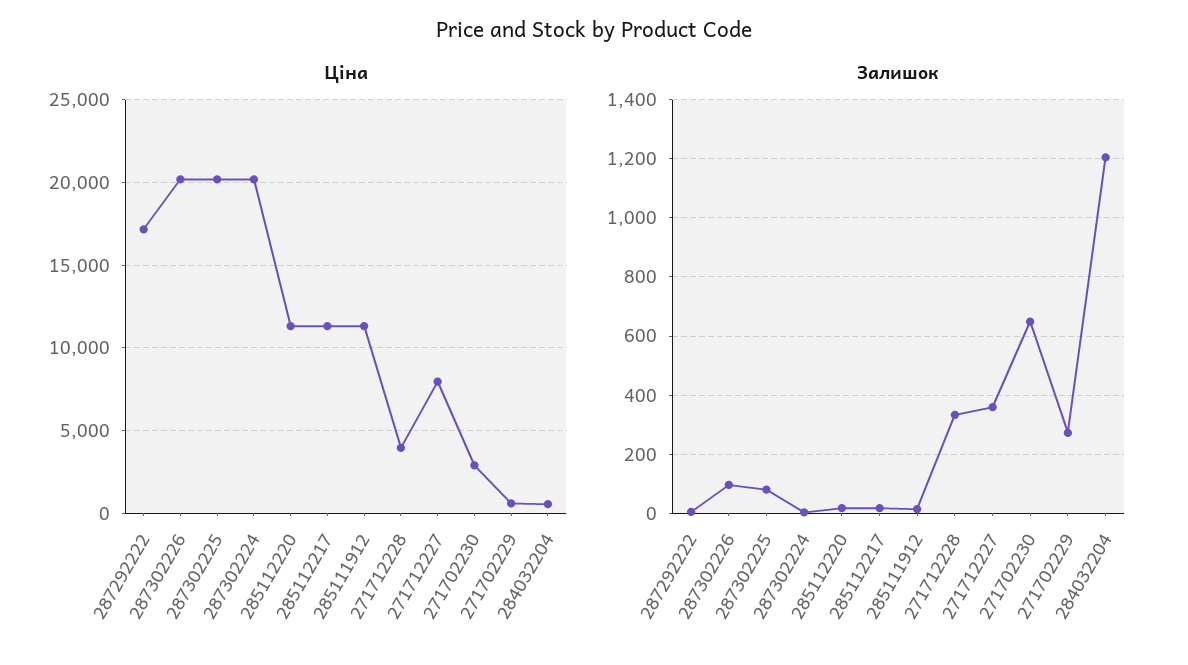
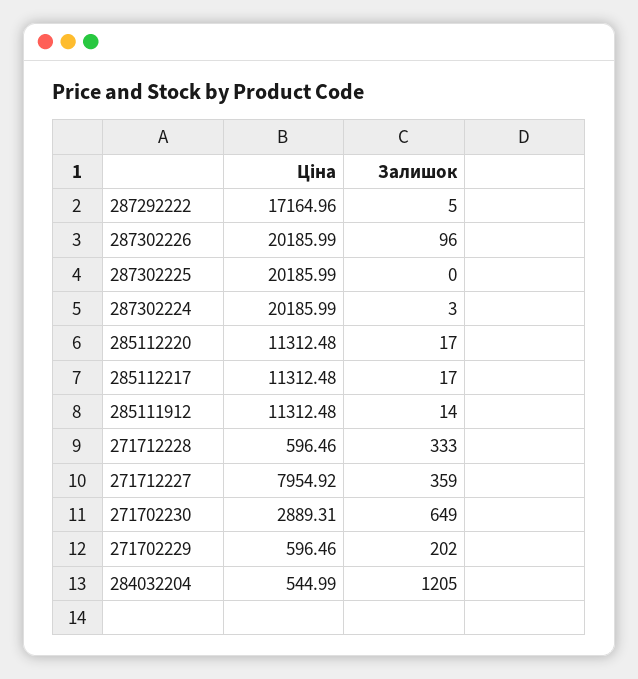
  {
    "Ціна": {
      "287292222": 17164.96,
      "287302226": 20185.99,
      "287302225": 20185.99,
      "287302224": 20185.99,
      "285112220": 11312.48,
      "285112217": 11312.48,
      "285111912": 11312.48,
-     "271712228": 4000,
+     "271712228": 596.46,
      "271712227": 7954.92,
      "271702230": 2889.31,
      "271702229": 596.46,
      "284032204": 544.99
    },
    "Залишок": {
      "287292222": 5,
      "287302226": 96,
-     "287302225": 75,
+     "287302225": 0,
      "287302224": 3,
      "285112220": 17,
      "285112217": 17,
      "285111912": 14,
      "271712228": 333,
      "271712227": 359,
      "271702230": 649,
-     "271702229": 275,
+     "271702229": 202,
      "284032204": 1205
    }
  }

